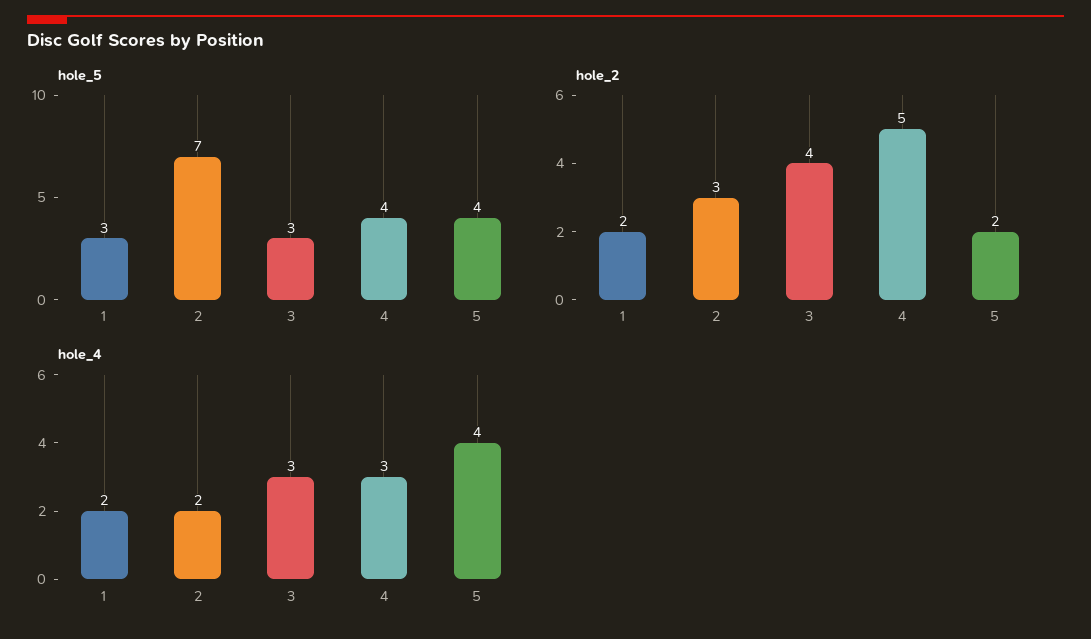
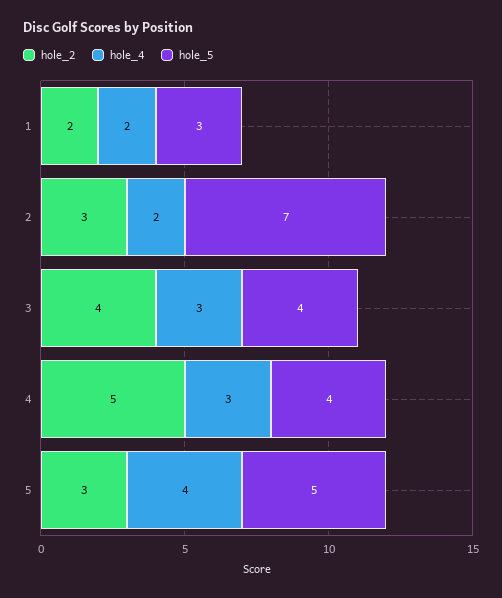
  {
    "hole_5": {
      "1": 3,
      "2": 7,
-     "3": 3,
+     "3": 4,
      "4": 4,
-     "5": 4
+     "5": 5
    },
    "hole_2": {
      "1": 2,
      "2": 3,
      "3": 4,
      "4": 5,
-     "5": 2
+     "5": 3
    },
    "hole_4": {
      "1": 2,
      "2": 2,
      "3": 3,
      "4": 3,
      "5": 4
    }
  }

